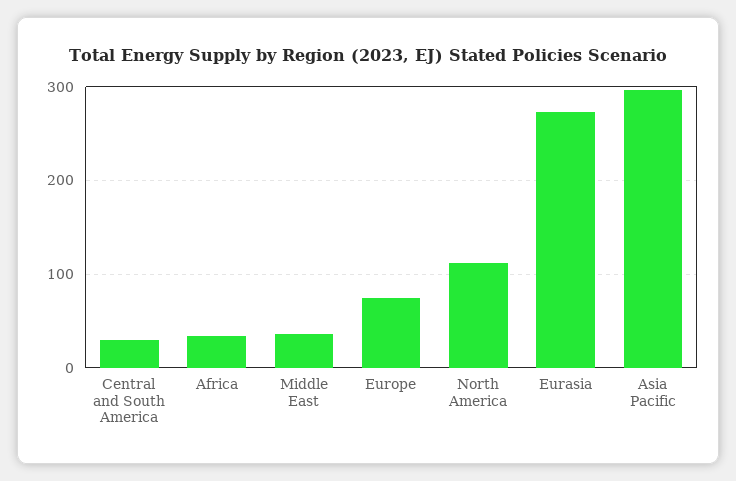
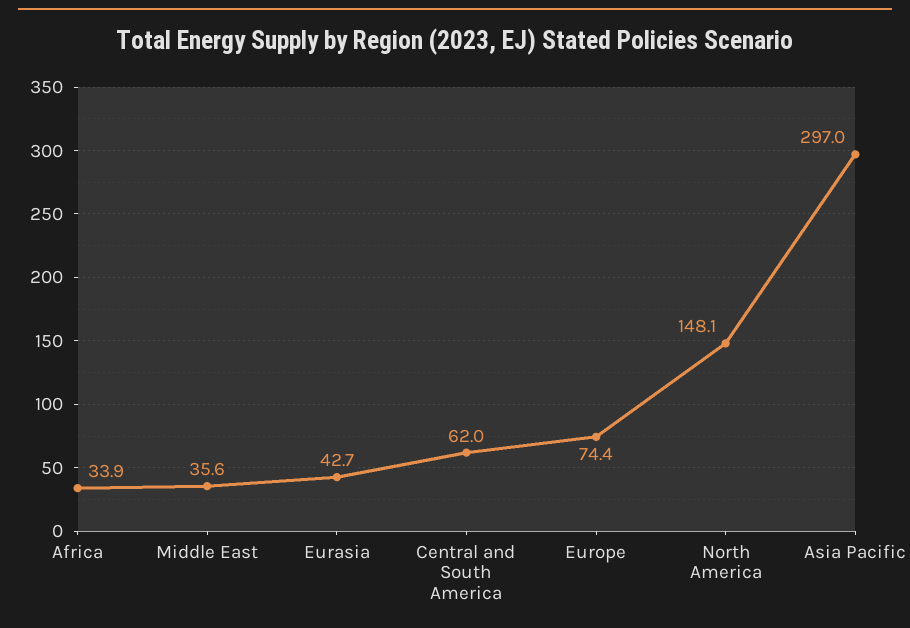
  {
-   "Central and South America": 30,
+   "Central and South America": 62,
    "Africa": 33.9,
    "Middle East": 35.6,
    "Europe": 74.4,
-   "North America": 110,
+   "North America": 148.1,
-   "Eurasia": 270,
+   "Eurasia": 42.7,
    "Asia Pacific": 297
  }

